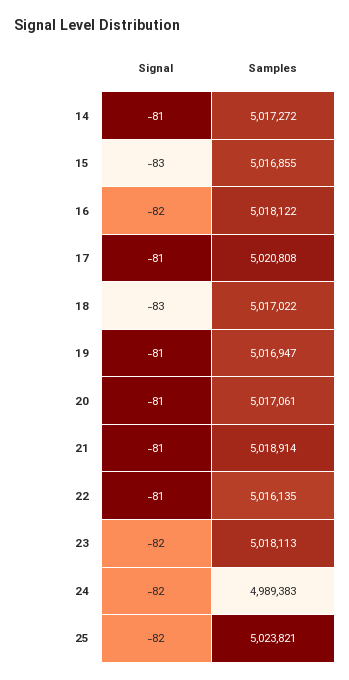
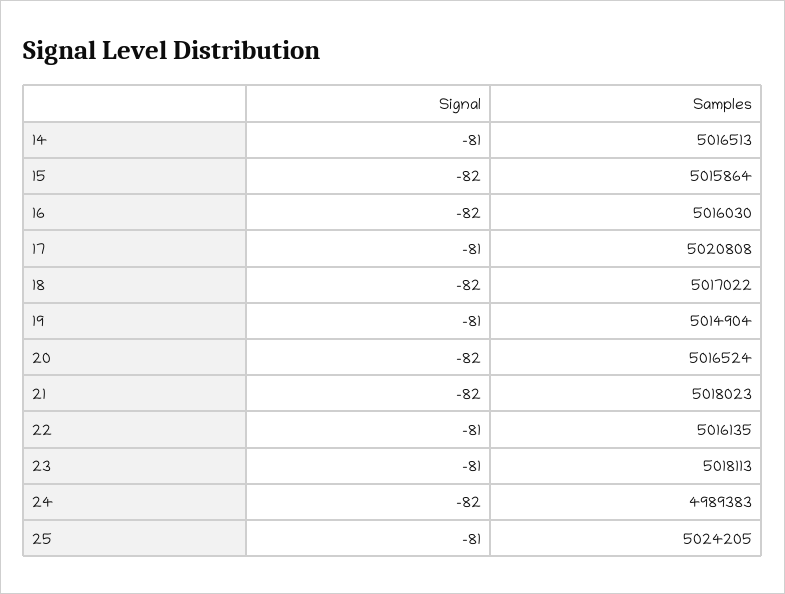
  {
    "Signal": {
      "14": -81,
-     "15": -83,
+     "15": -82,
      "16": -82,
      "17": -81,
-     "18": -83,
+     "18": -82,
      "19": -81,
-     "20": -81,
+     "20": -82,
-     "21": -81,
+     "21": -82,
      "22": -81,
-     "23": -82,
+     "23": -81,
      "24": -82,
-     "25": -82
+     "25": -81
    },
    "Samples": {
-     "14": 5017272,
+     "14": 5016513,
-     "15": 5016855,
+     "15": 5015864,
-     "16": 5018122,
+     "16": 5016030,
      "17": 5020808,
      "18": 5017022,
-     "19": 5016947,
+     "19": 5014904,
-     "20": 5017061,
+     "20": 5016524,
-     "21": 5018914,
+     "21": 5018023,
      "22": 5016135,
      "23": 5018113,
      "24": 4989383,
-     "25": 5023821
+     "25": 5024205
    }
  }

